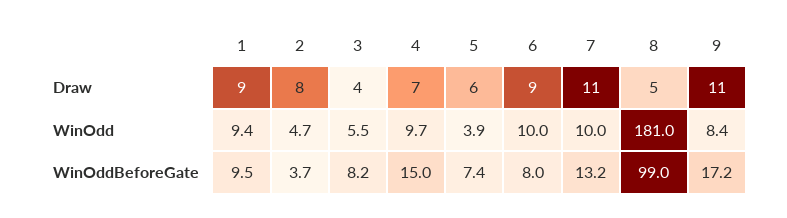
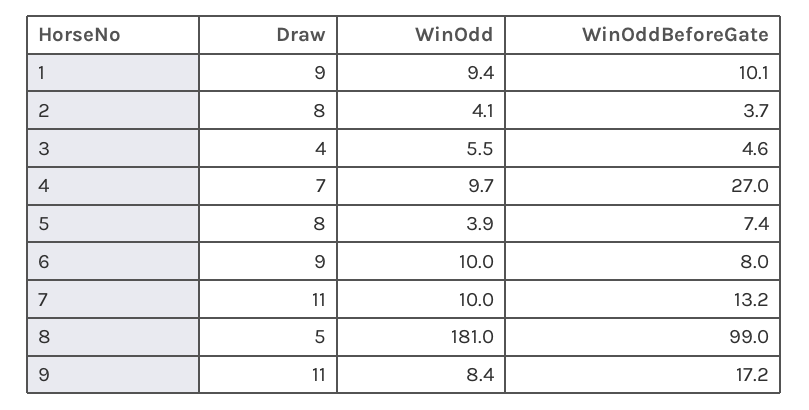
  {
    "1": {
      "Draw": 9,
      "WinOdd": 9.4,
-     "WinOddBeforeGate": 9.5
+     "WinOddBeforeGate": 10.1
    },
    "2": {
      "Draw": 8,
-     "WinOdd": 4.7,
+     "WinOdd": 4.1,
      "WinOddBeforeGate": 3.7
    },
    "3": {
      "Draw": 4,
      "WinOdd": 5.5,
-     "WinOddBeforeGate": 8.2
+     "WinOddBeforeGate": 4.6
    },
    "4": {
      "Draw": 7,
      "WinOdd": 9.7,
-     "WinOddBeforeGate": 15
+     "WinOddBeforeGate": 27
    },
    "5": {
-     "Draw": 6,
+     "Draw": 8,
      "WinOdd": 3.9,
      "WinOddBeforeGate": 7.4
    },
    "6": {
      "Draw": 9,
      "WinOdd": 10,
      "WinOddBeforeGate": 8
    },
    "7": {
      "Draw": 11,
      "WinOdd": 10,
      "WinOddBeforeGate": 13.2
    },
    "8": {
      "Draw": 5,
      "WinOdd": 181,
      "WinOddBeforeGate": 99
    },
    "9": {
      "Draw": 11,
      "WinOdd": 8.4,
      "WinOddBeforeGate": 17.2
    }
  }

